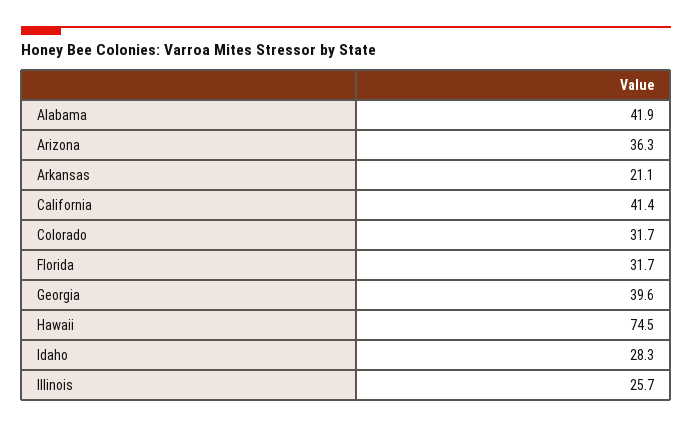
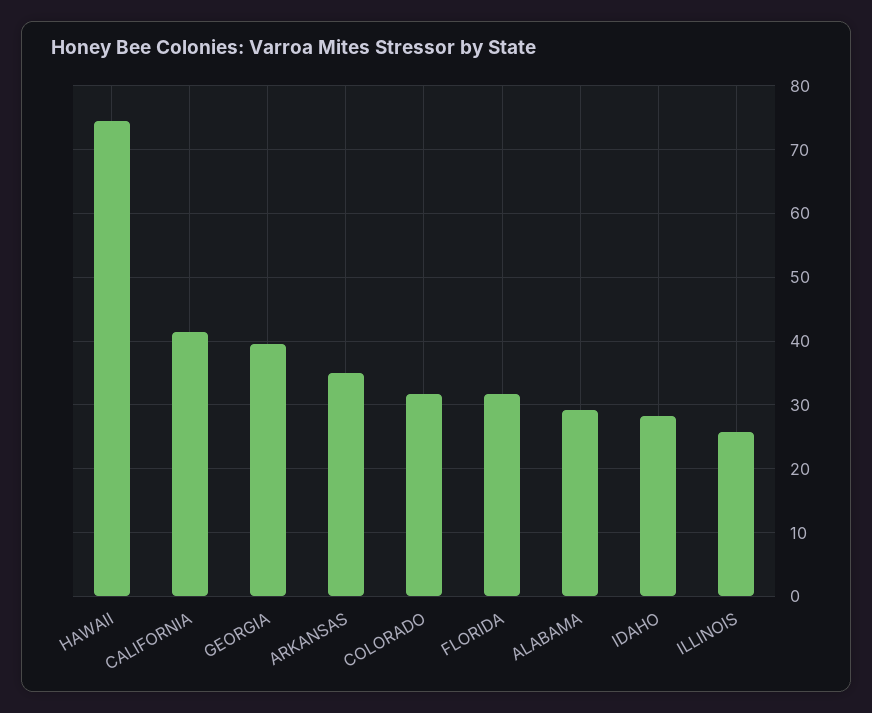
  {
-   "Alabama": 41.9,
+   "Alabama": 29,
-   "Arizona": 36.3,
-   "Arkansas": 21.1,
+   "Arkansas": 35,
    "California": 41.4,
    "Colorado": 31.7,
    "Florida": 31.7,
    "Georgia": 39.6,
    "Hawaii": 74.5,
    "Idaho": 28.3,
    "Illinois": 25.7
  }

